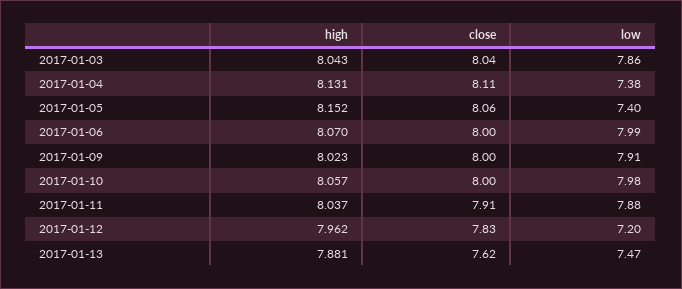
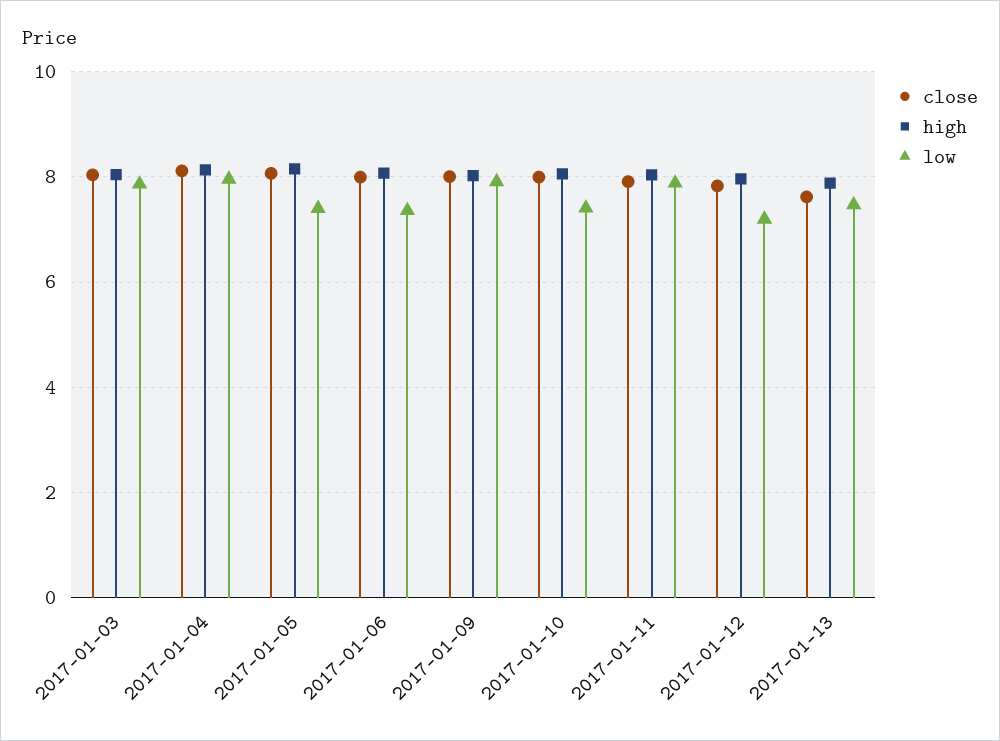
  {
    "high": {
      "2017-01-03": 8.043,
      "2017-01-04": 8.131,
      "2017-01-05": 8.152,
      "2017-01-06": 8.07,
      "2017-01-09": 8.023,
      "2017-01-10": 8.057,
      "2017-01-11": 8.037,
      "2017-01-12": 7.962,
      "2017-01-13": 7.881
    },
    "close": {
      "2017-01-03": 8.04,
      "2017-01-04": 8.11,
      "2017-01-05": 8.06,
      "2017-01-06": 8,
      "2017-01-09": 8,
      "2017-01-10": 8,
      "2017-01-11": 7.91,
      "2017-01-12": 7.83,
      "2017-01-13": 7.62
    },
    "low": {
      "2017-01-03": 7.86,
-     "2017-01-04": 7.38,
+     "2017-01-04": 8,
      "2017-01-05": 7.4,
-     "2017-01-06": 7.99,
+     "2017-01-06": 7.4,
      "2017-01-09": 7.91,
-     "2017-01-10": 7.98,
+     "2017-01-10": 7.4,
      "2017-01-11": 7.88,
      "2017-01-12": 7.2,
      "2017-01-13": 7.47
    }
  }

